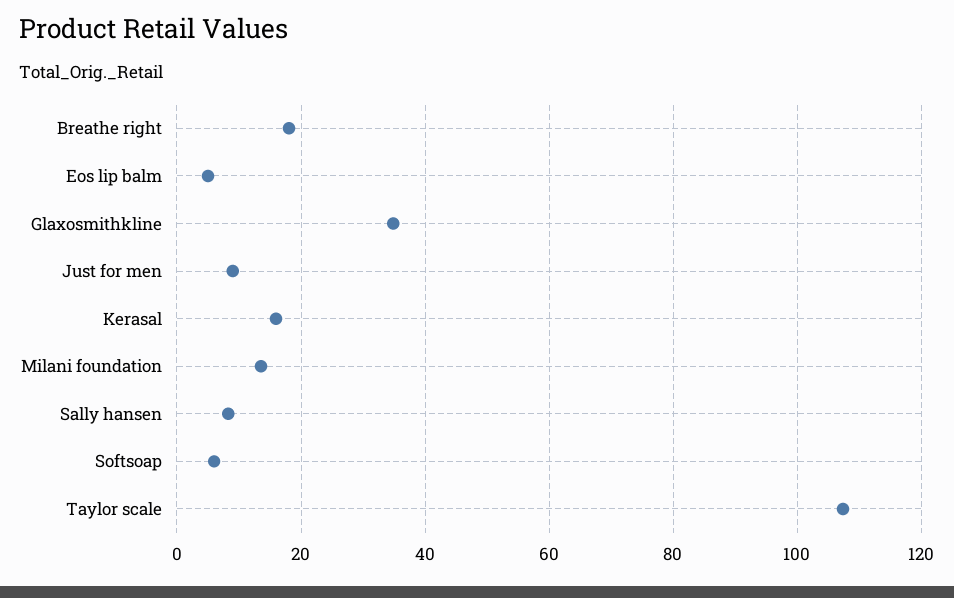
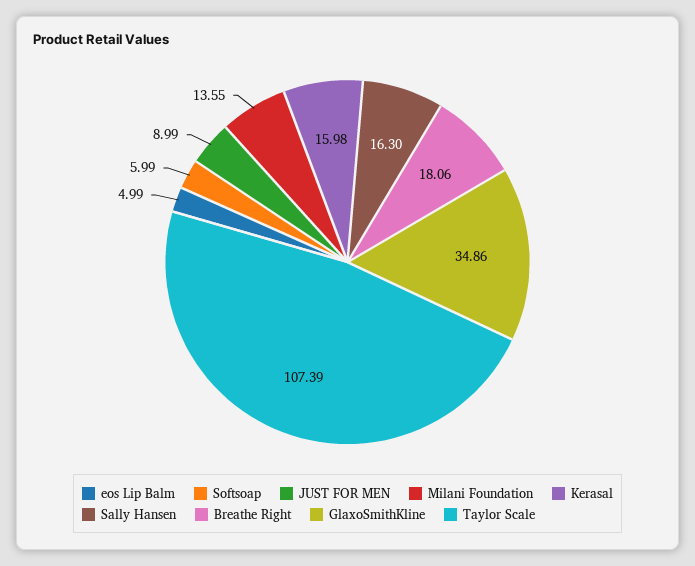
  {
    "Breathe right": 18.06,
    "Eos lip balm": 4.99,
    "Glaxosmithkline": 34.86,
    "Just for men": 8.99,
    "Kerasal": 15.98,
    "Milani foundation": 13.55,
-   "Sally hansen": 8,
+   "Sally hansen": 16.3,
    "Softsoap": 5.99,
    "Taylor scale": 107.39
  }

